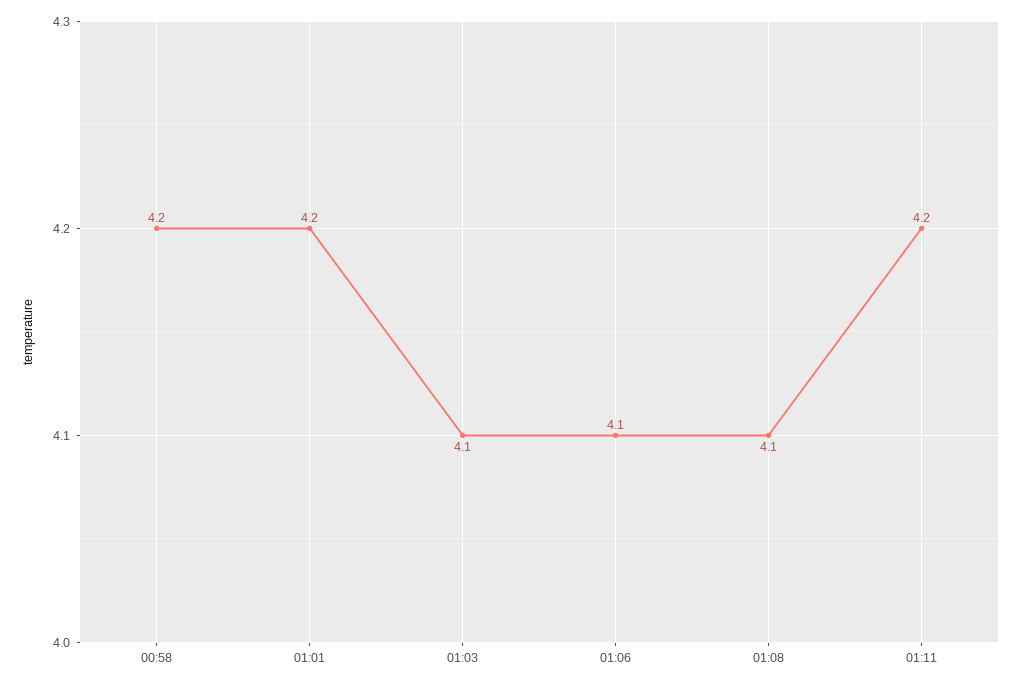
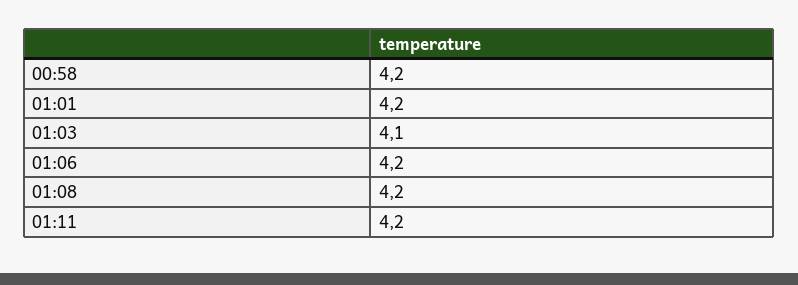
  {
    "00:58": 4.2,
    "01:01": 4.2,
    "01:03": 4.1,
-   "01:06": 4.1,
+   "01:06": 4.2,
-   "01:08": 4.1,
+   "01:08": 4.2,
    "01:11": 4.2
  }

